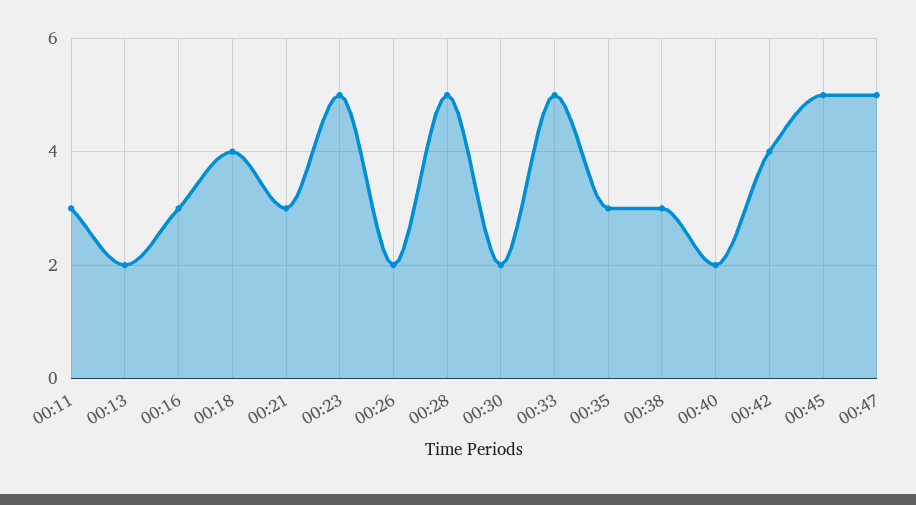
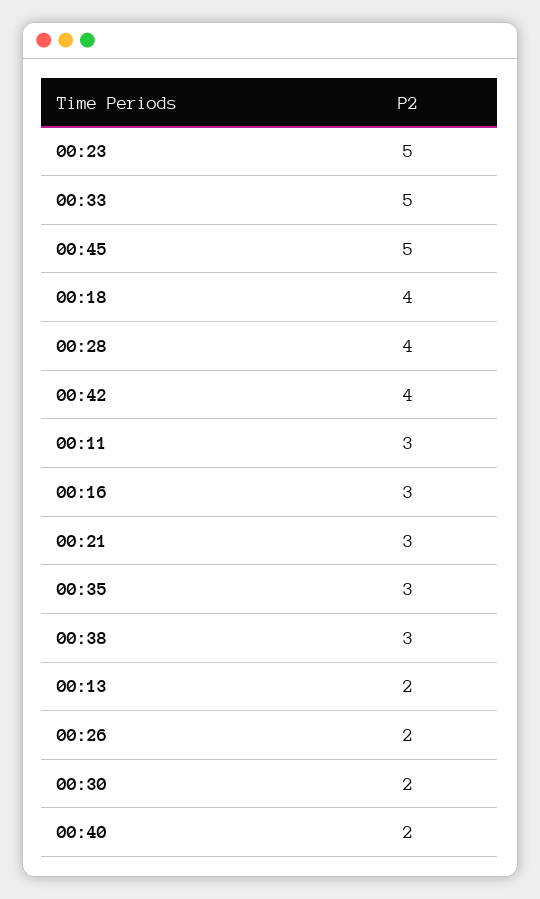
  {
    "00:11": 3,
    "00:13": 2,
    "00:16": 3,
    "00:18": 4,
    "00:21": 3,
    "00:23": 5,
    "00:26": 2,
-   "00:28": 5,
+   "00:28": 4,
    "00:30": 2,
    "00:33": 5,
    "00:35": 3,
    "00:38": 3,
    "00:40": 2,
    "00:42": 4,
-   "00:45": 5,
+   "00:45": 5
-   "00:47": 5
  }

